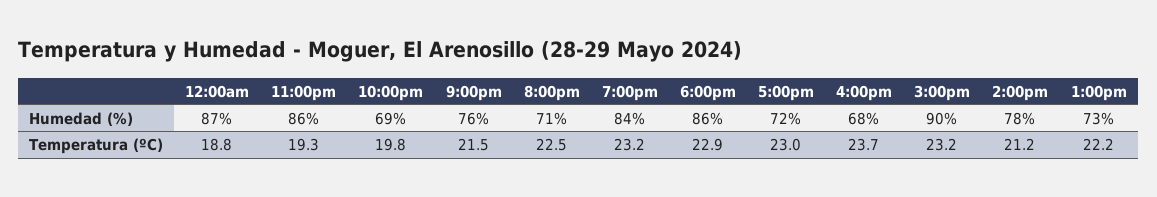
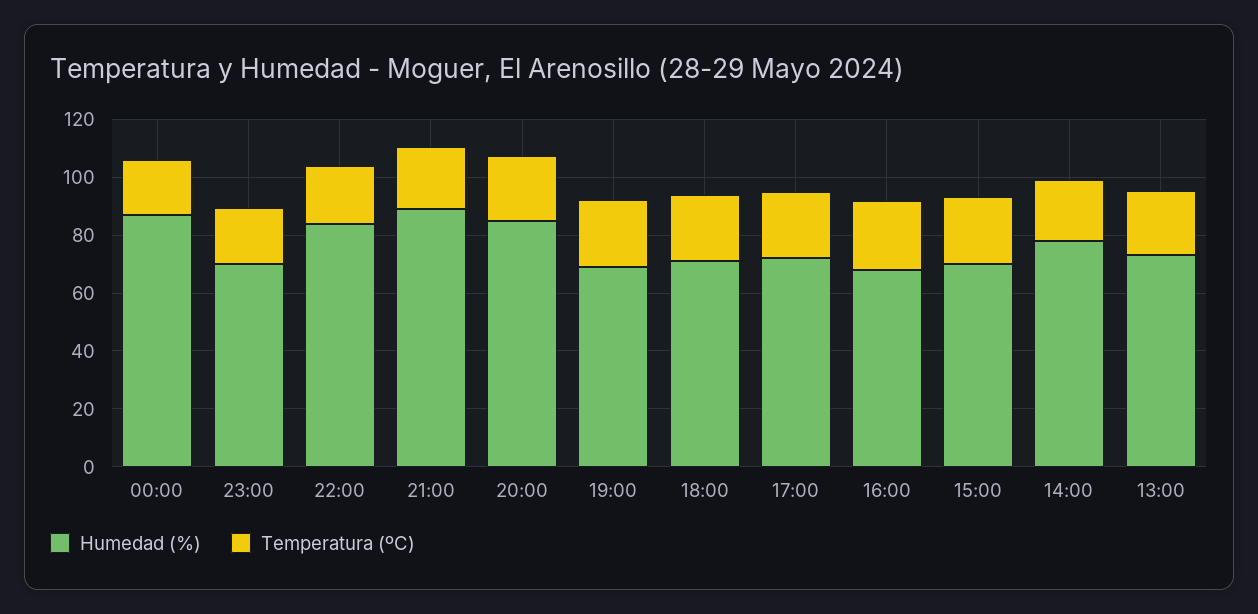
  {
    "Humedad (%)": {
      "12:00am": 87,
-     "11:00pm": 86,
+     "11:00pm": 70,
-     "10:00pm": 69,
+     "10:00pm": 85,
-     "9:00pm": 76,
+     "9:00pm": 90,
-     "8:00pm": 71,
+     "8:00pm": 85,
-     "7:00pm": 84,
+     "7:00pm": 70,
-     "6:00pm": 86,
+     "6:00pm": 70,
      "5:00pm": 72,
      "4:00pm": 68,
-     "3:00pm": 90,
+     "3:00pm": 70,
      "2:00pm": 78,
      "1:00pm": 73
    },
    "Temperatura (ºC)": {
      "12:00am": 18.8,
      "11:00pm": 19.3,
      "10:00pm": 19.8,
      "9:00pm": 21.5,
      "8:00pm": 22.5,
      "7:00pm": 23.2,
      "6:00pm": 22.9,
      "5:00pm": 23,
      "4:00pm": 23.7,
      "3:00pm": 23.2,
      "2:00pm": 21.2,
      "1:00pm": 22.2
    }
  }

